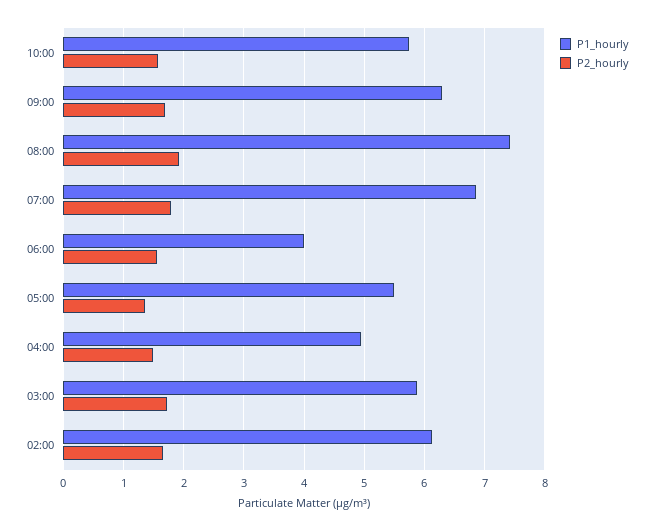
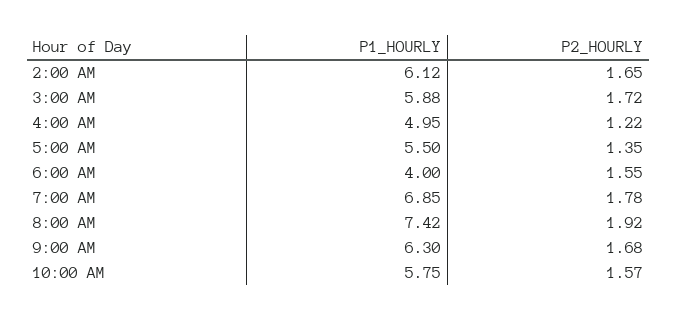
  {
    "P1_hourly": {
      "10:00": 5.75,
      "09:00": 6.3,
      "08:00": 7.42,
      "07:00": 6.85,
      "06:00": 4,
      "05:00": 5.5,
      "04:00": 4.95,
      "03:00": 5.88,
      "02:00": 6.12
    },
    "P2_hourly": {
      "10:00": 1.57,
      "09:00": 1.68,
      "08:00": 1.92,
      "07:00": 1.78,
      "06:00": 1.55,
      "05:00": 1.35,
-     "04:00": 1.5,
+     "04:00": 1.22,
      "03:00": 1.72,
      "02:00": 1.65
    }
  }

